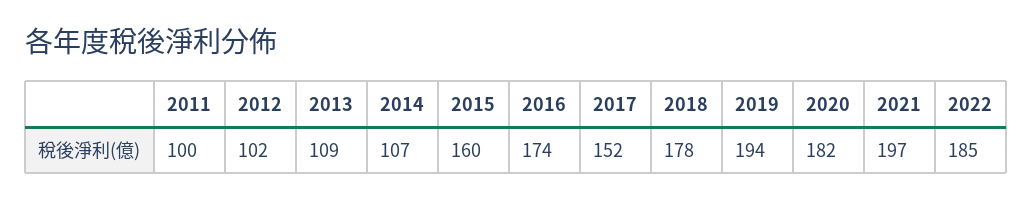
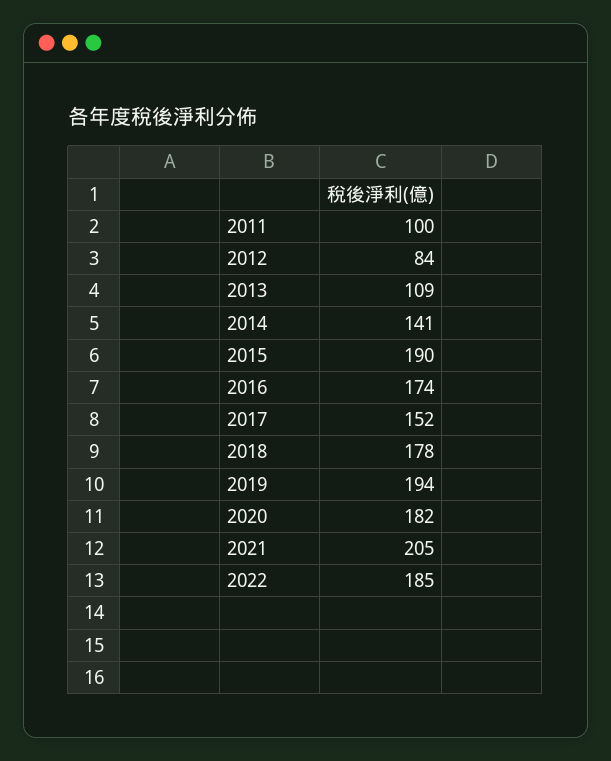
  {
    "2011": 100,
-   "2012": 102,
+   "2012": 84,
    "2013": 109,
-   "2014": 107,
+   "2014": 141,
-   "2015": 160,
+   "2015": 190,
    "2016": 174,
    "2017": 152,
    "2018": 178,
    "2019": 194,
    "2020": 182,
-   "2021": 197,
+   "2021": 205,
    "2022": 185
  }

